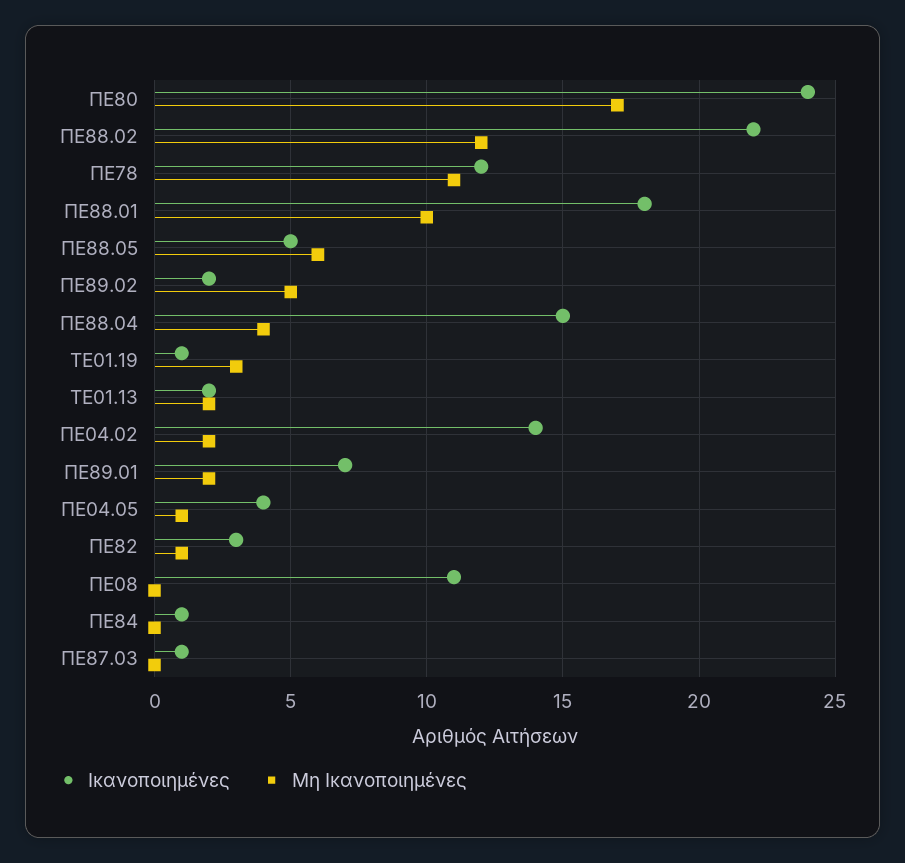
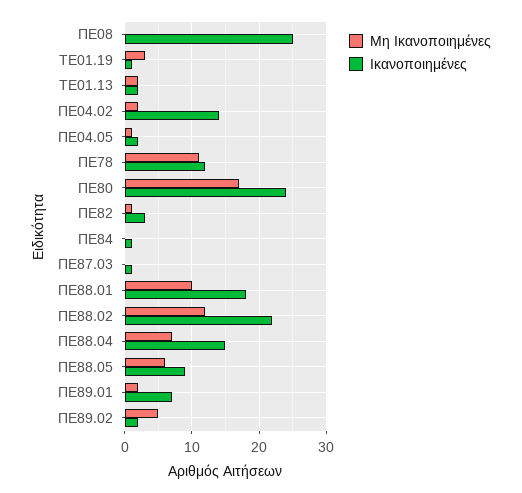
  {
    "Ικανοποιημένες": {
      "ΠΕ80": 24,
      "ΠΕ88.02": 22,
      "ΠΕ78": 12,
      "ΠΕ88.01": 18,
-     "ΠΕ88.05": 5,
+     "ΠΕ88.05": 9,
      "ΠΕ89.02": 2,
      "ΠΕ88.04": 15,
      "ΤΕ01.19": 1,
      "ΤΕ01.13": 2,
      "ΠΕ04.02": 14,
      "ΠΕ89.01": 7,
-     "ΠΕ04.05": 4,
+     "ΠΕ04.05": 2,
      "ΠΕ82": 3,
-     "ΠΕ08": 11,
+     "ΠΕ08": 25,
      "ΠΕ84": 1,
      "ΠΕ87.03": 1
    },
    "Μη Ικανοποιημένες": {
      "ΠΕ80": 17,
      "ΠΕ88.02": 12,
      "ΠΕ78": 11,
      "ΠΕ88.01": 10,
      "ΠΕ88.05": 6,
      "ΠΕ89.02": 5,
-     "ΠΕ88.04": 4,
+     "ΠΕ88.04": 7,
      "ΤΕ01.19": 3,
      "ΤΕ01.13": 2,
      "ΠΕ04.02": 2,
      "ΠΕ89.01": 2,
      "ΠΕ04.05": 1,
      "ΠΕ82": 1,
      "ΠΕ08": 0,
      "ΠΕ84": 0,
      "ΠΕ87.03": 0
    }
  }

